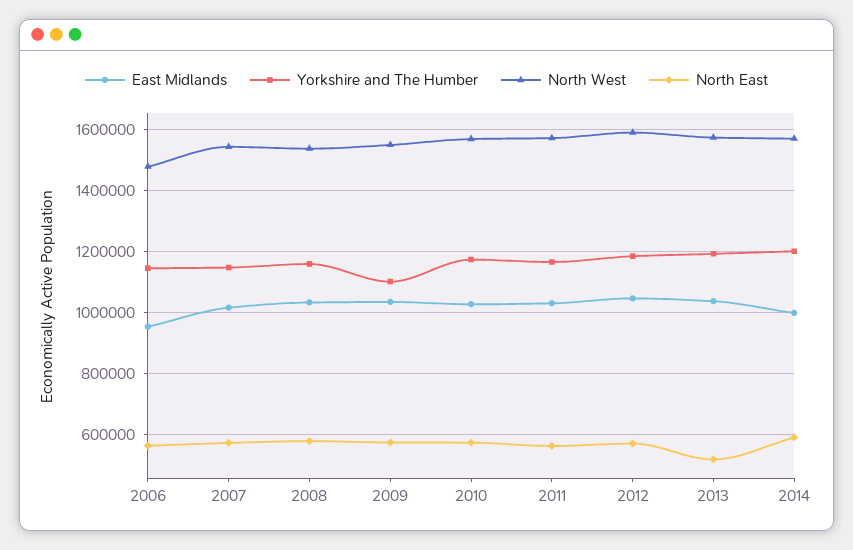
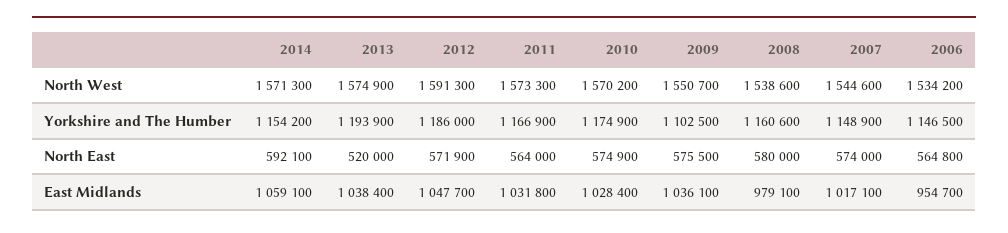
  {
    "East Midlands": {
      "2006": 954700,
      "2007": 1017100,
-     "2008": 1040000,
+     "2008": 979100,
      "2009": 1036100,
      "2010": 1028400,
      "2011": 1031800,
      "2012": 1047700,
      "2013": 1038400,
-     "2014": 1000000
+     "2014": 1059100
    },
    "Yorkshire and The Humber": {
      "2006": 1146500,
      "2007": 1148900,
      "2008": 1160600,
      "2009": 1102500,
      "2010": 1174900,
      "2011": 1166900,
      "2012": 1186000,
      "2013": 1193900,
-     "2014": 1200000
+     "2014": 1154200
    },
    "North West": {
-     "2006": 1480000,
+     "2006": 1534200,
      "2007": 1544600,
      "2008": 1538600,
      "2009": 1550700,
      "2010": 1570200,
      "2011": 1573300,
      "2012": 1591300,
      "2013": 1574900,
      "2014": 1571300
    },
    "North East": {
      "2006": 564800,
      "2007": 574000,
      "2008": 580000,
      "2009": 575500,
      "2010": 574900,
      "2011": 564000,
      "2012": 571900,
      "2013": 520000,
      "2014": 592100
    }
  }

